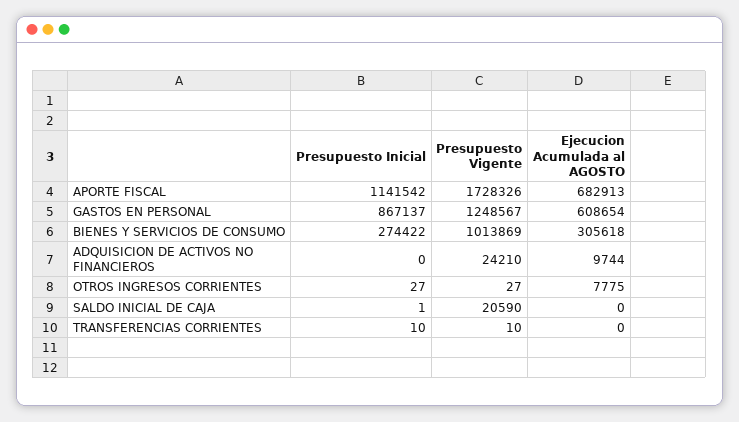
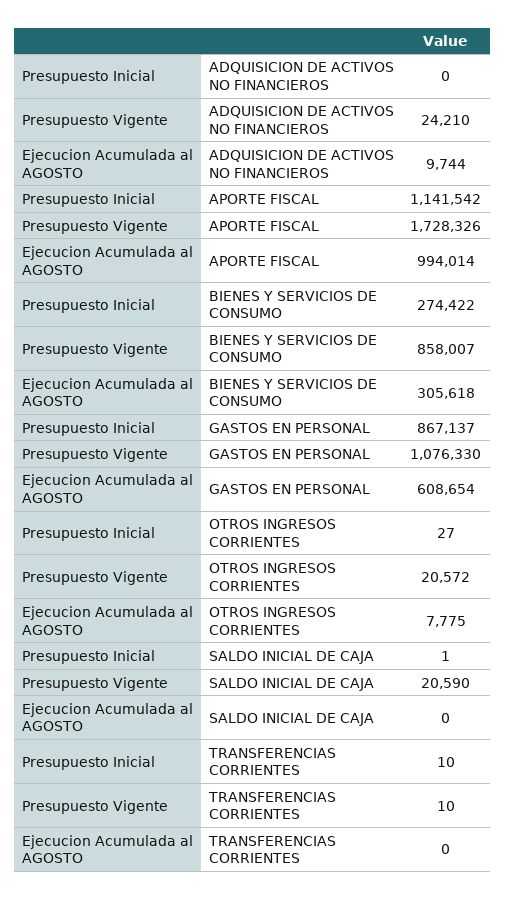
  {
    "Presupuesto Inicial": {
      "APORTE FISCAL": 1141542,
      "GASTOS EN PERSONAL": 867137,
      "BIENES Y SERVICIOS DE CONSUMO": 274422,
      "ADQUISICION DE ACTIVOS NO FINANCIEROS": 0,
      "OTROS INGRESOS CORRIENTES": 27,
      "SALDO INICIAL DE CAJA": 1,
      "TRANSFERENCIAS CORRIENTES": 10
    },
    "Presupuesto Vigente": {
      "APORTE FISCAL": 1728326,
-     "GASTOS EN PERSONAL": 1248567,
+     "GASTOS EN PERSONAL": 1076330,
-     "BIENES Y SERVICIOS DE CONSUMO": 1013869,
+     "BIENES Y SERVICIOS DE CONSUMO": 858007,
      "ADQUISICION DE ACTIVOS NO FINANCIEROS": 24210,
-     "OTROS INGRESOS CORRIENTES": 27,
+     "OTROS INGRESOS CORRIENTES": 20572,
      "SALDO INICIAL DE CAJA": 20590,
      "TRANSFERENCIAS CORRIENTES": 10
    },
    "Ejecucion Acumulada al AGOSTO": {
-     "APORTE FISCAL": 682913,
+     "APORTE FISCAL": 994014,
      "GASTOS EN PERSONAL": 608654,
      "BIENES Y SERVICIOS DE CONSUMO": 305618,
      "ADQUISICION DE ACTIVOS NO FINANCIEROS": 9744,
      "OTROS INGRESOS CORRIENTES": 7775,
      "SALDO INICIAL DE CAJA": 0,
      "TRANSFERENCIAS CORRIENTES": 0
    }
  }

